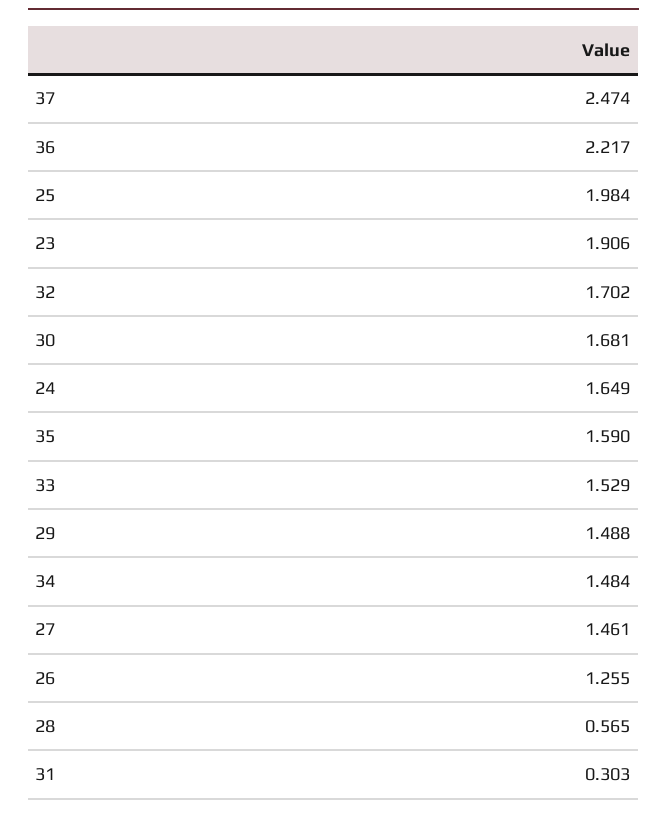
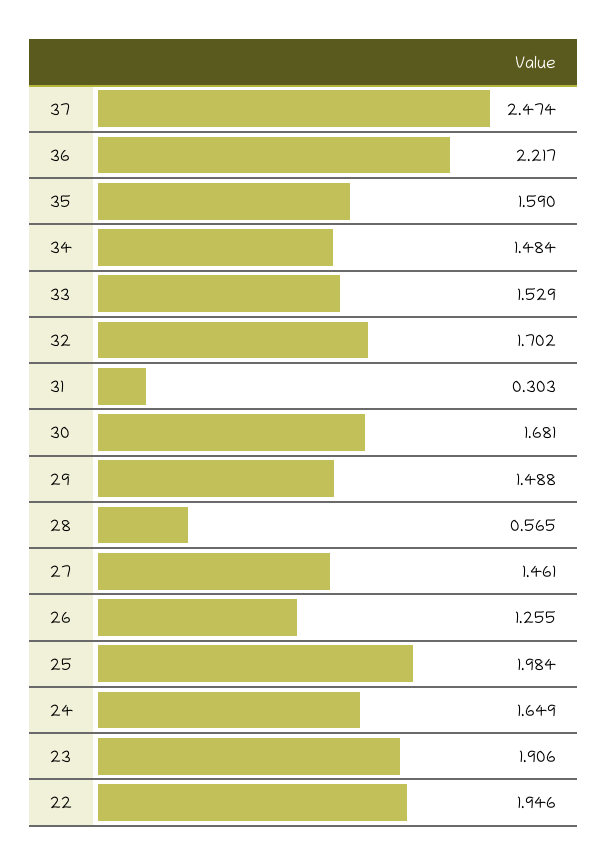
  {
    "37": 2.474,
    "36": 2.217,
    "25": 1.984,
    "23": 1.906,
    "32": 1.702,
    "30": 1.681,
    "24": 1.649,
    "35": 1.59,
    "33": 1.529,
    "29": 1.488,
    "34": 1.484,
    "27": 1.461,
    "26": 1.255,
    "28": 0.565,
-   "31": 0.303
+   "31": 0.303,
+   "22": 1.946
  }

